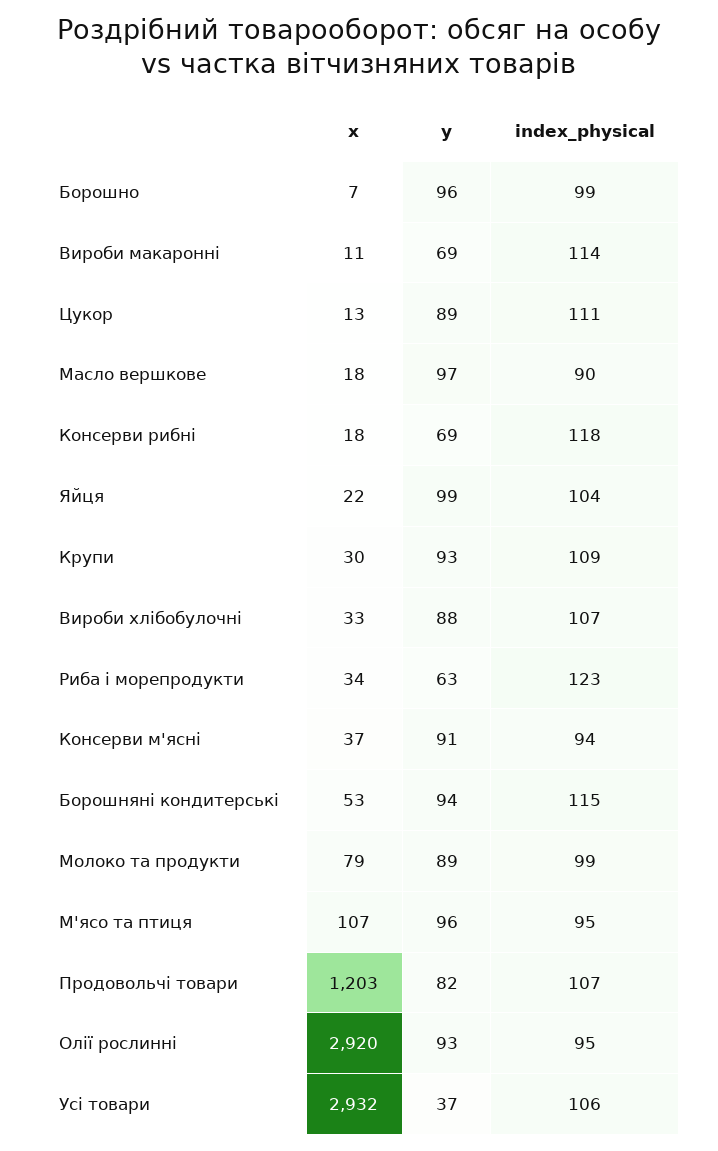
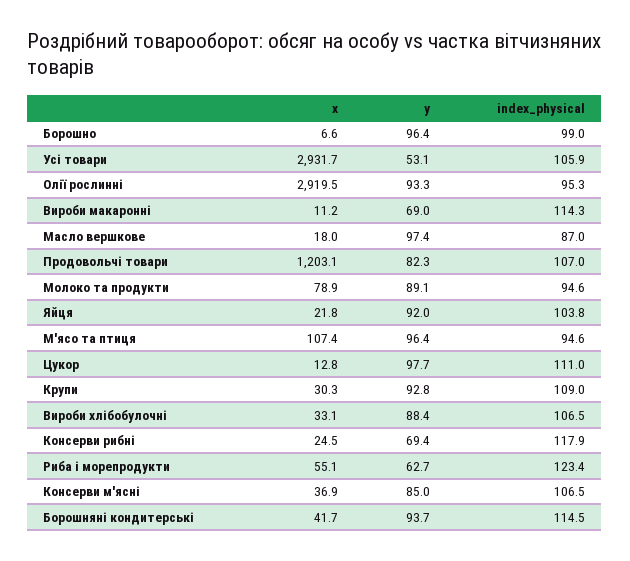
  {
    "x": {
      "Борошно": 6.6,
      "Вироби макаронні": 11.2,
      "Цукор": 12.8,
      "Масло вершкове": 18,
-     "Консерви рибні": 18,
+     "Консерви рибні": 24.5,
      "Яйця": 21.8,
      "Крупи": 30.3,
      "Вироби хлібобулочні": 33.1,
-     "Риба і морепродукти": 34,
+     "Риба і морепродукти": 55.1,
      "Консерви м'ясні": 36.9,
-     "Борошняні кондитерські": 53,
+     "Борошняні кондитерські": 41.7,
      "Молоко та продукти": 78.9,
      "М'ясо та птиця": 107.4,
      "Продовольчі товари": 1203.1,
      "Олії рослинні": 2919.5,
      "Усі товари": 2931.7
    },
    "y": {
      "Борошно": 96.4,
      "Вироби макаронні": 69,
-     "Цукор": 89,
+     "Цукор": 97.7,
      "Масло вершкове": 97.4,
      "Консерви рибні": 69.4,
-     "Яйця": 99,
+     "Яйця": 92,
      "Крупи": 92.8,
      "Вироби хлібобулочні": 88.4,
      "Риба і морепродукти": 62.7,
-     "Консерви м'ясні": 91,
+     "Консерви м'ясні": 85,
      "Борошняні кондитерські": 93.7,
      "Молоко та продукти": 89.1,
      "М'ясо та птиця": 96.4,
      "Продовольчі товари": 82.3,
      "Олії рослинні": 93.3,
-     "Усі товари": 37
+     "Усі товари": 53.1
    },
    "index_physical": {
      "Борошно": 99,
      "Вироби макаронні": 114.3,
      "Цукор": 111,
-     "Масло вершкове": 90,
+     "Масло вершкове": 87,
      "Консерви рибні": 117.9,
      "Яйця": 103.8,
      "Крупи": 109,
      "Вироби хлібобулочні": 106.5,
      "Риба і морепродукти": 123.4,
-     "Консерви м'ясні": 94,
+     "Консерви м'ясні": 106.5,
      "Борошняні кондитерські": 114.5,
-     "Молоко та продукти": 99,
+     "Молоко та продукти": 94.6,
      "М'ясо та птиця": 94.6,
      "Продовольчі товари": 107,
      "Олії рослинні": 95.3,
      "Усі товари": 105.9
    }
  }

